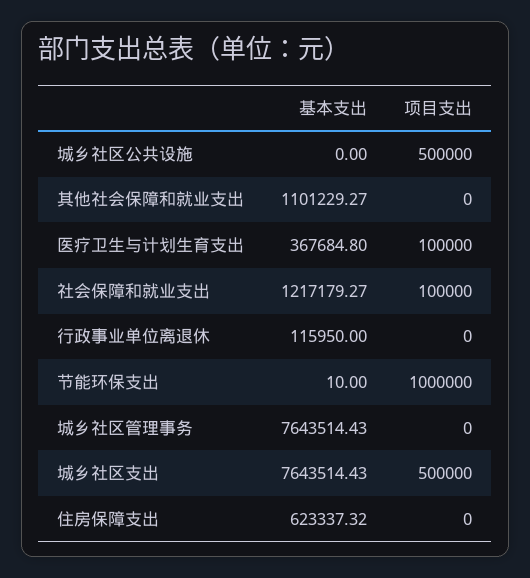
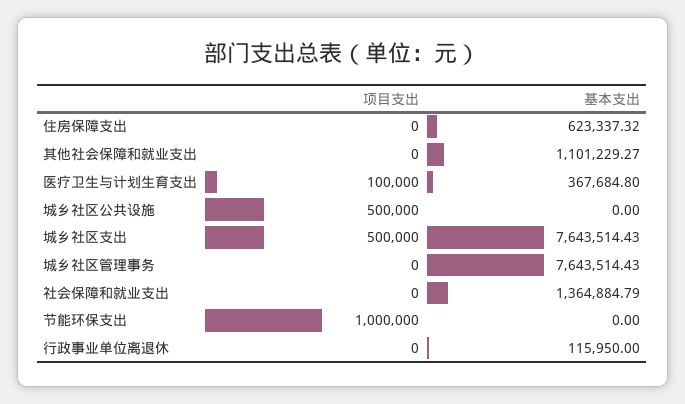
  {
    "基本支出": {
      "城乡社区公共设施": 0,
      "其他社会保障和就业支出": 1101229.27,
      "医疗卫生与计划生育支出": 367684.8,
-     "社会保障和就业支出": 1217179.27,
+     "社会保障和就业支出": 1364884.79,
      "行政事业单位离退休": 115950,
-     "节能环保支出": 10,
+     "节能环保支出": 0,
      "城乡社区管理事务": 7643514.43,
      "城乡社区支出": 7643514.43,
      "住房保障支出": 623337.32
    },
    "项目支出": {
      "城乡社区公共设施": 500000,
      "其他社会保障和就业支出": 0,
      "医疗卫生与计划生育支出": 100000,
-     "社会保障和就业支出": 100000,
+     "社会保障和就业支出": 0,
      "行政事业单位离退休": 0,
      "节能环保支出": 1000000,
      "城乡社区管理事务": 0,
      "城乡社区支出": 500000,
      "住房保障支出": 0
    }
  }

